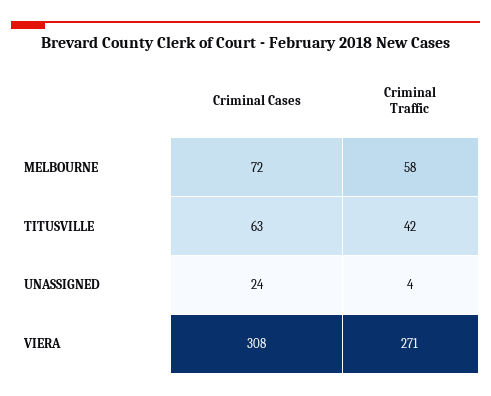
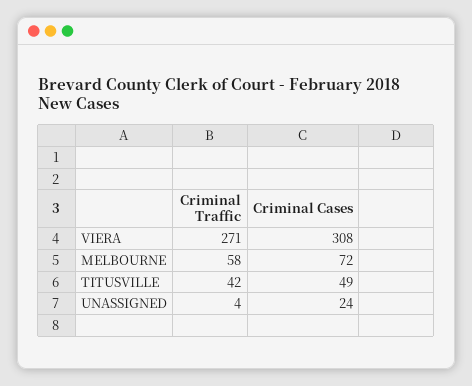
  {
    "Criminal Cases": {
      "MELBOURNE": 72,
-     "TITUSVILLE": 63,
+     "TITUSVILLE": 49,
      "UNASSIGNED": 24,
      "VIERA": 308
    },
    "Criminal Traffic": {
      "MELBOURNE": 58,
      "TITUSVILLE": 42,
      "UNASSIGNED": 4,
      "VIERA": 271
    }
  }

